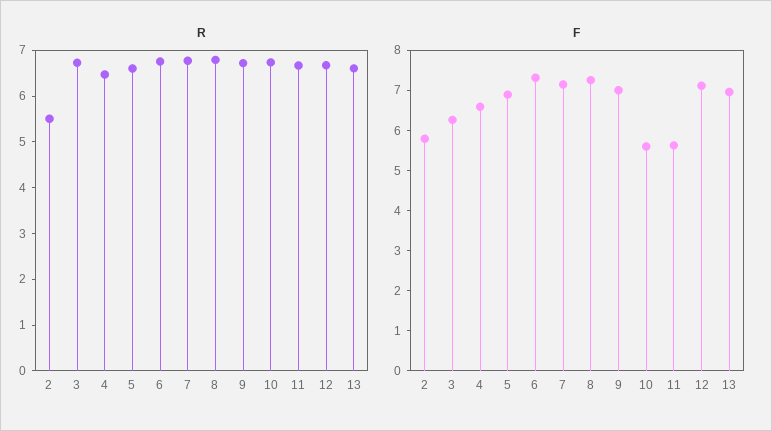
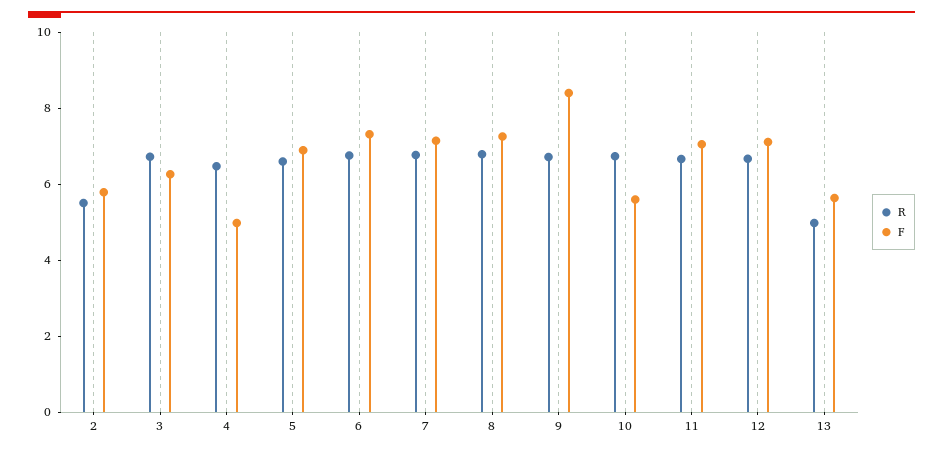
  {
    "R": {
      "2": 5.6,
      "3": 6.8,
      "4": 6.4,
      "5": 6.6,
      "6": 6.8,
      "7": 6.8,
      "8": 6.8,
      "9": 6.8,
      "10": 6.8,
      "11": 6.6,
      "12": 6.6,
-     "13": 6.6
+     "13": 5
    },
    "F": {
      "2": 5.8,
      "3": 6.2,
-     "4": 6.6,
+     "4": 5,
      "5": 6.8,
      "6": 7.4,
      "7": 7.2,
      "8": 7.2,
-     "9": 7,
+     "9": 8.5,
      "10": 5.6,
-     "11": 5.6,
+     "11": 7,
      "12": 7.2,
-     "13": 7
+     "13": 5.5
    }
  }

